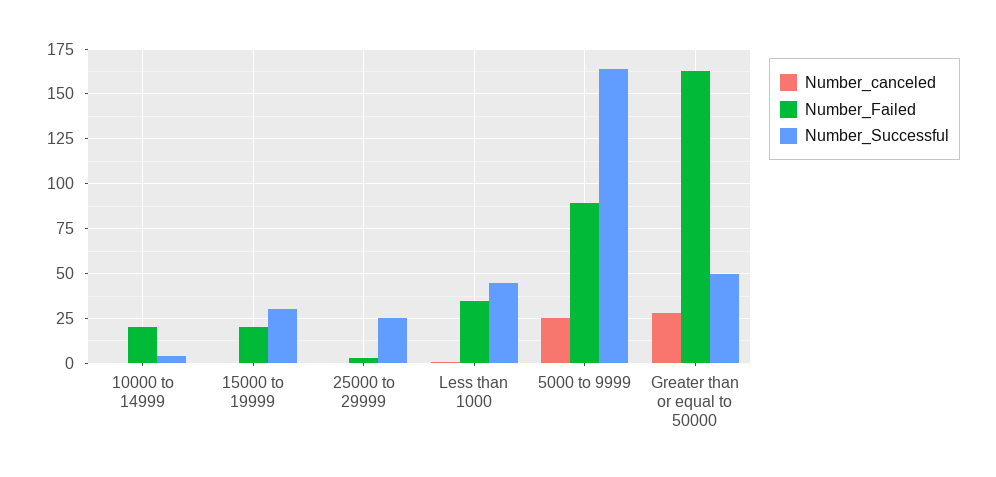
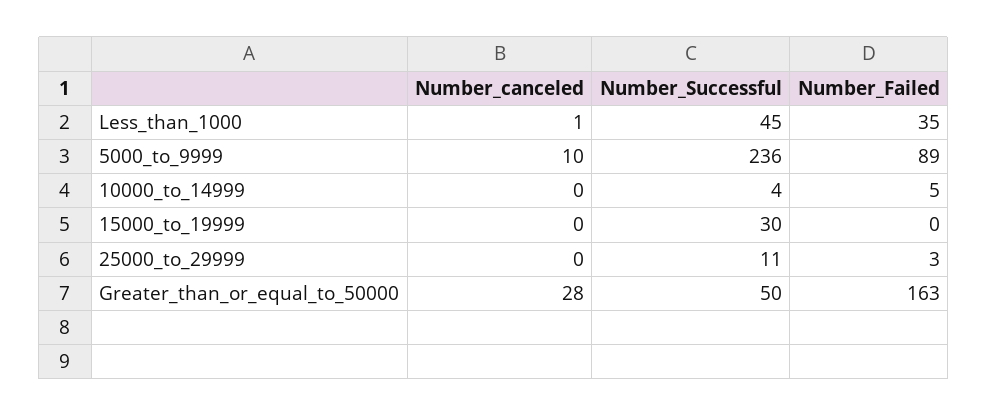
  {
    "Number_canceled": {
      "10000 to 14999": 0,
      "15000 to 19999": 0,
      "25000 to 29999": 0,
      "Less than 1000": 1,
-     "5000 to 9999": 25,
+     "5000 to 9999": 10,
      "Greater than or equal to 50000": 28
    },
    "Number_Failed": {
-     "10000 to 14999": 20,
+     "10000 to 14999": 5,
-     "15000 to 19999": 20,
+     "15000 to 19999": 0,
      "25000 to 29999": 3,
      "Less than 1000": 35,
      "5000 to 9999": 89,
      "Greater than or equal to 50000": 163
    },
    "Number_Successful": {
      "10000 to 14999": 4,
      "15000 to 19999": 30,
-     "25000 to 29999": 25,
+     "25000 to 29999": 11,
      "Less than 1000": 45,
-     "5000 to 9999": 165,
+     "5000 to 9999": 236,
      "Greater than or equal to 50000": 50
    }
  }

